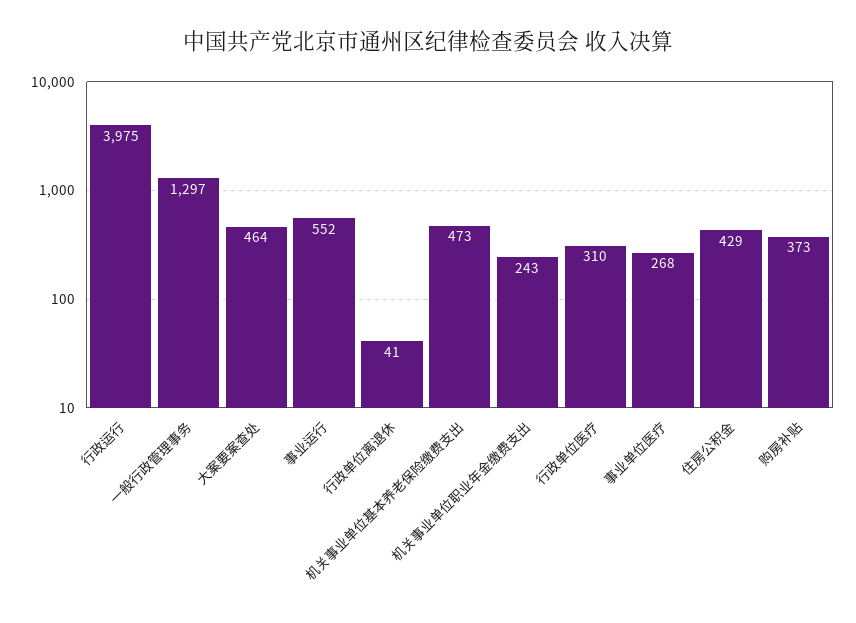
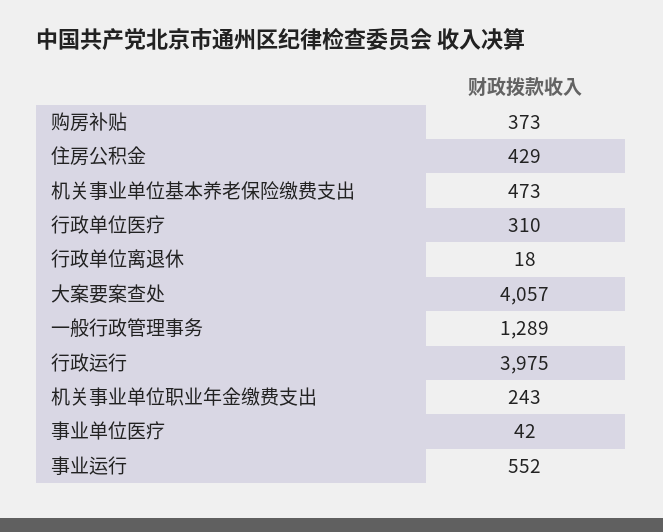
  {
    "行政运行": 3975,
-   "一般行政管理事务": 1297,
+   "一般行政管理事务": 1289,
-   "大案要案查处": 464,
+   "大案要案查处": 4057,
    "事业运行": 552,
-   "行政单位离退休": 41,
+   "行政单位离退休": 18,
    "机关事业单位基本养老保险缴费支出": 473,
    "机关事业单位职业年金缴费支出": 243,
    "行政单位医疗": 310,
-   "事业单位医疗": 268,
+   "事业单位医疗": 42,
    "住房公积金": 429,
    "购房补贴": 373
  }

